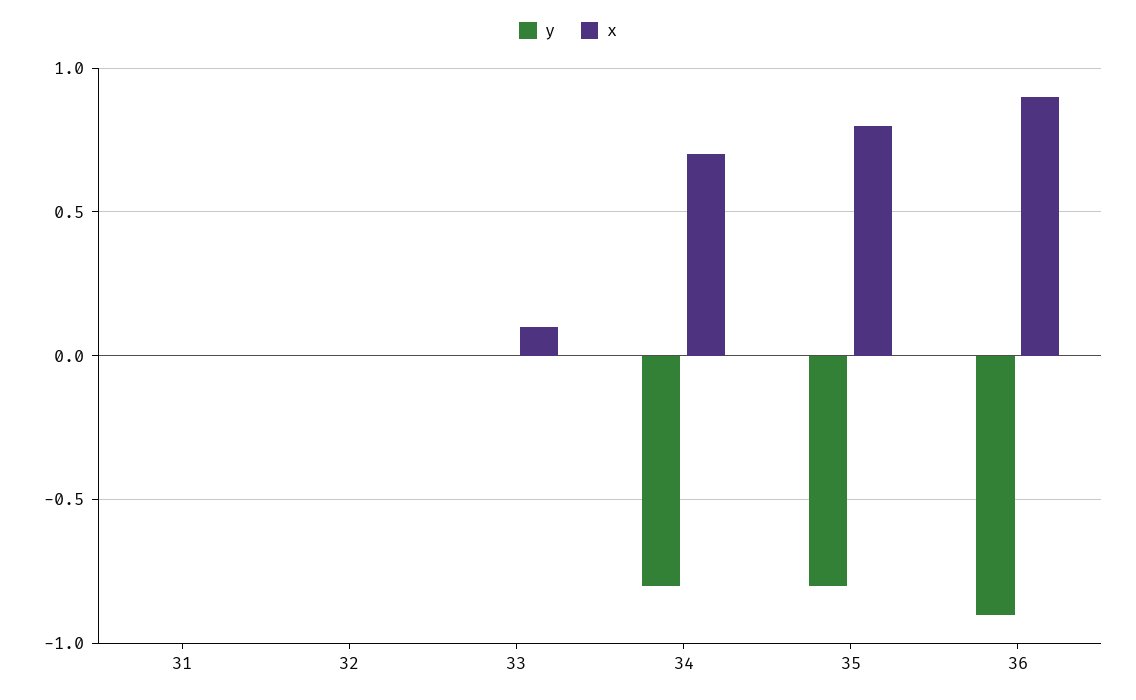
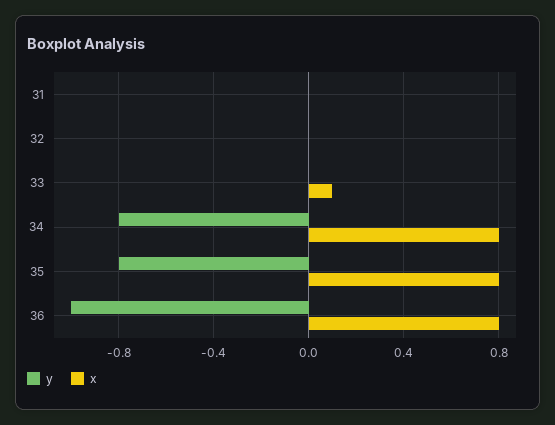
  {
    "y": {
      "31": 0,
      "32": 0,
      "33": 0,
      "34": -0.8,
      "35": -0.8,
-     "36": -0.9
+     "36": -1
    },
    "x": {
      "31": 0,
      "32": 0,
      "33": 0.1,
-     "34": 0.7,
+     "34": 0.8,
      "35": 0.8,
-     "36": 0.9
+     "36": 0.8
    }
  }

